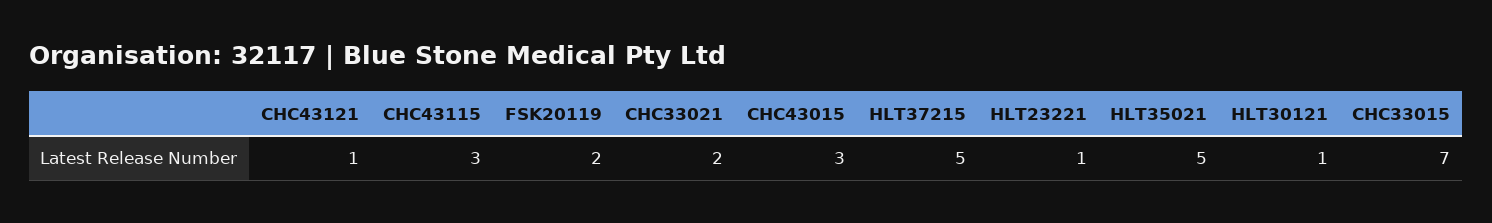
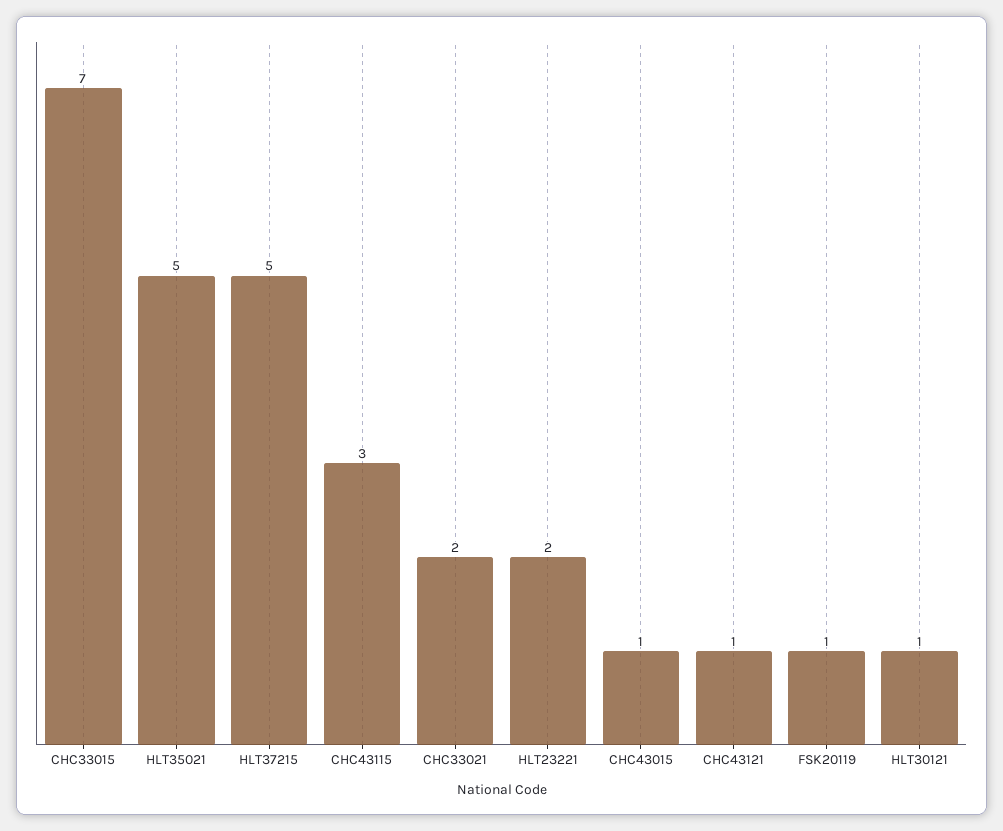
  {
    "CHC43121": 1,
    "CHC43115": 3,
-   "FSK20119": 2,
+   "FSK20119": 1,
    "CHC33021": 2,
-   "CHC43015": 3,
+   "CHC43015": 1,
    "HLT37215": 5,
-   "HLT23221": 1,
+   "HLT23221": 2,
    "HLT35021": 5,
    "HLT30121": 1,
    "CHC33015": 7
  }

